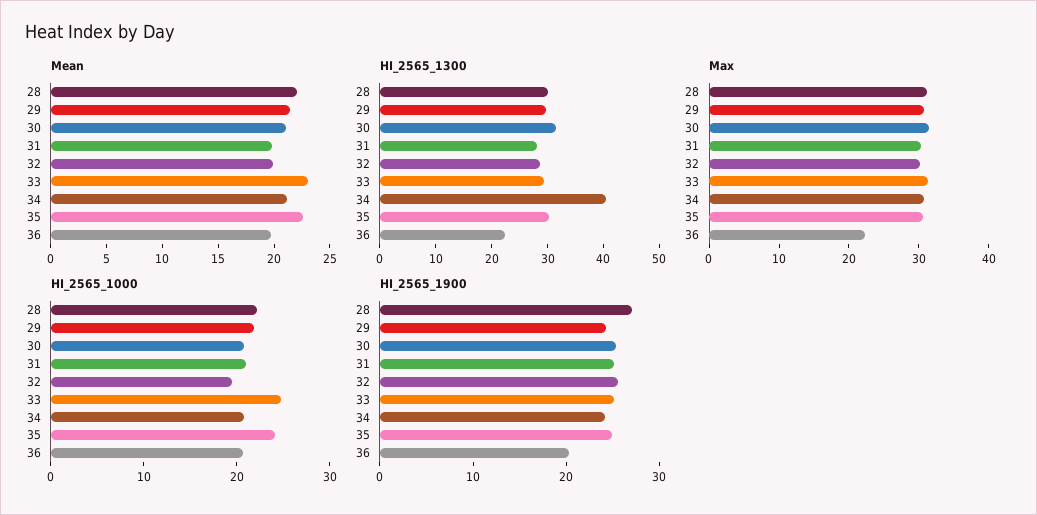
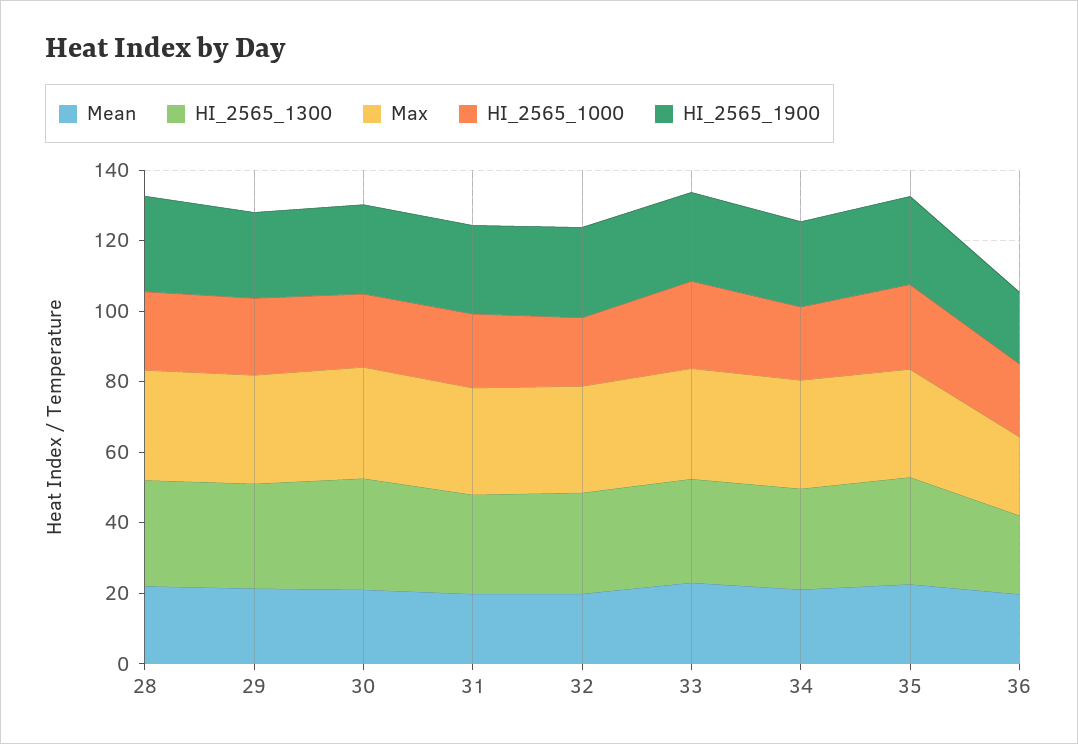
  {
    "Mean": {
      "28": 22,
      "29": 21,
      "30": 21,
      "31": 20,
      "32": 20,
      "33": 23,
      "34": 21,
      "35": 23,
      "36": 20
    },
    "HI_2565_1300": {
      "28": 30,
      "29": 30,
      "30": 32,
      "31": 28,
      "32": 28,
      "33": 30,
-     "34": 40,
+     "34": 30,
      "35": 30,
      "36": 22
    },
    "Max": {
      "28": 32,
      "29": 30,
      "30": 32,
      "31": 30,
      "32": 30,
      "33": 32,
      "34": 30,
      "35": 30,
      "36": 22
    },
    "HI_2565_1000": {
      "28": 22,
      "29": 22,
      "30": 20,
      "31": 20,
      "32": 20,
      "33": 24,
      "34": 20,
      "35": 24,
      "36": 20
    },
    "HI_2565_1900": {
      "28": 28,
      "29": 24,
      "30": 26,
      "31": 26,
      "32": 26,
      "33": 26,
      "34": 24,
      "35": 24,
      "36": 20
    }
  }

